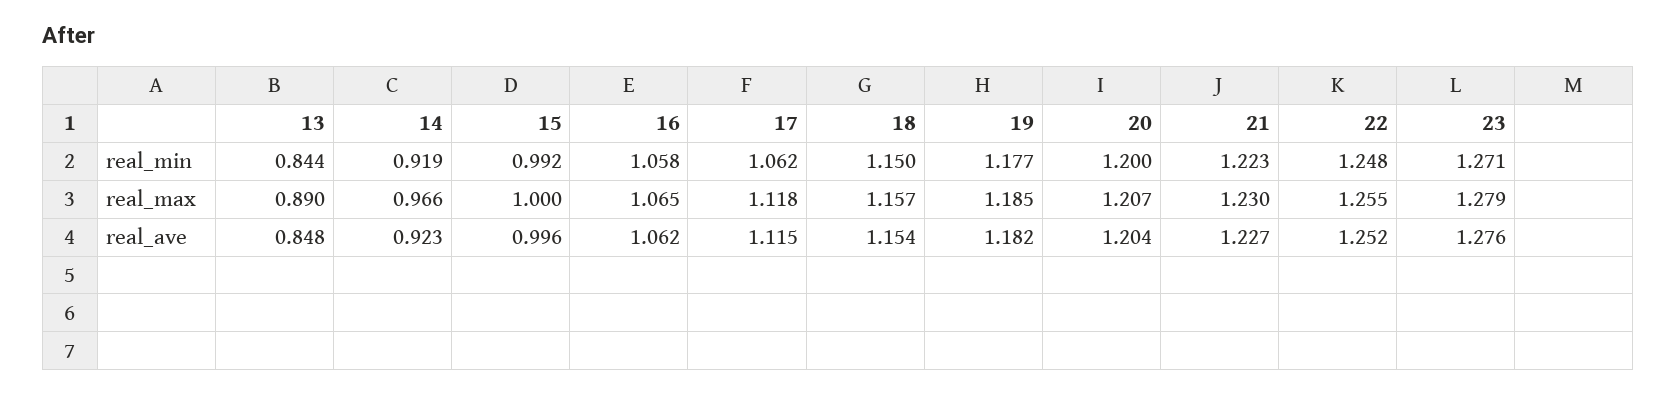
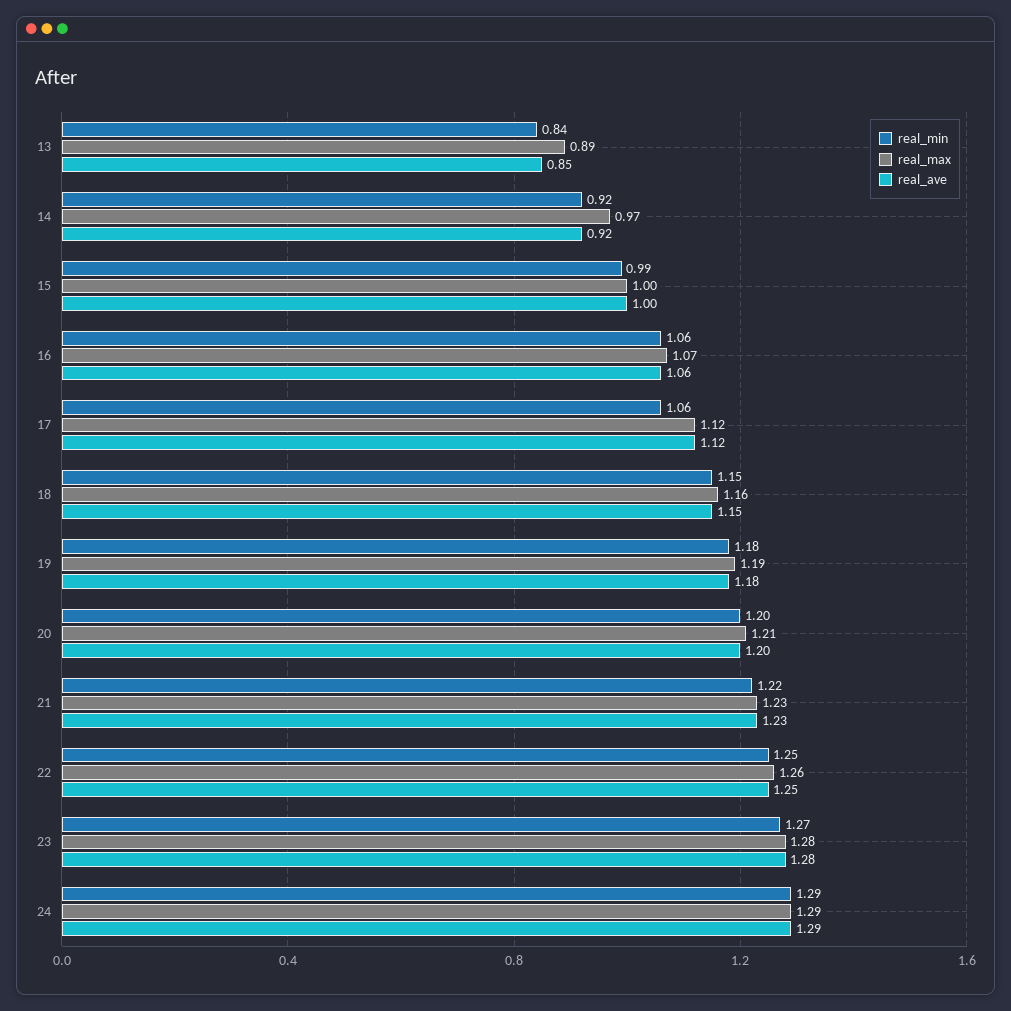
  {
    "real_min": {
      "13": 0.844,
      "14": 0.919,
      "15": 0.992,
      "16": 1.058,
      "17": 1.062,
      "18": 1.15,
      "19": 1.177,
      "20": 1.2,
      "21": 1.223,
      "22": 1.248,
-     "23": 1.271
+     "23": 1.271,
+     "24": 1.29
    },
    "real_max": {
      "13": 0.89,
      "14": 0.966,
      "15": 1,
      "16": 1.065,
      "17": 1.118,
      "18": 1.157,
      "19": 1.185,
      "20": 1.207,
      "21": 1.23,
      "22": 1.255,
-     "23": 1.279
+     "23": 1.279,
+     "24": 1.29
    },
    "real_ave": {
      "13": 0.848,
      "14": 0.923,
      "15": 0.996,
      "16": 1.062,
      "17": 1.115,
      "18": 1.154,
      "19": 1.182,
      "20": 1.204,
      "21": 1.227,
      "22": 1.252,
-     "23": 1.276
+     "23": 1.276,
+     "24": 1.29
    }
  }

